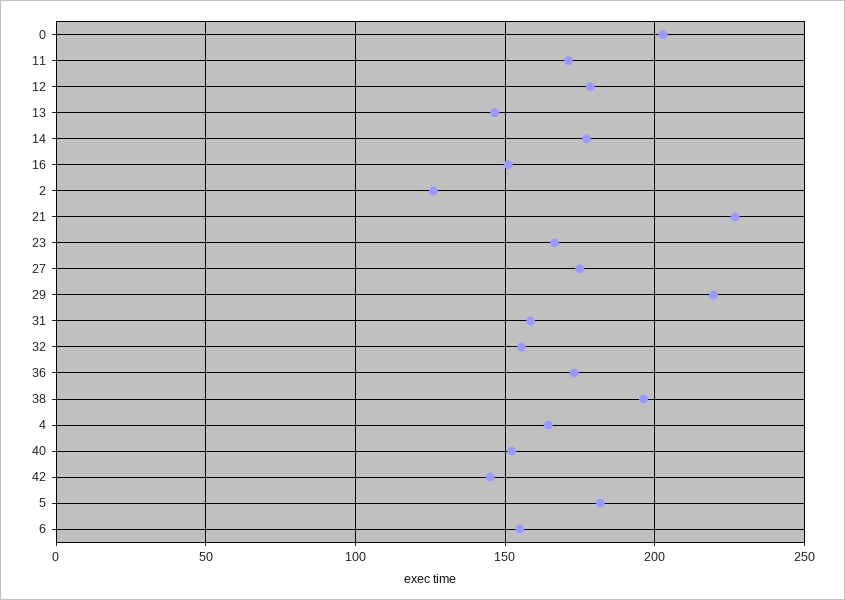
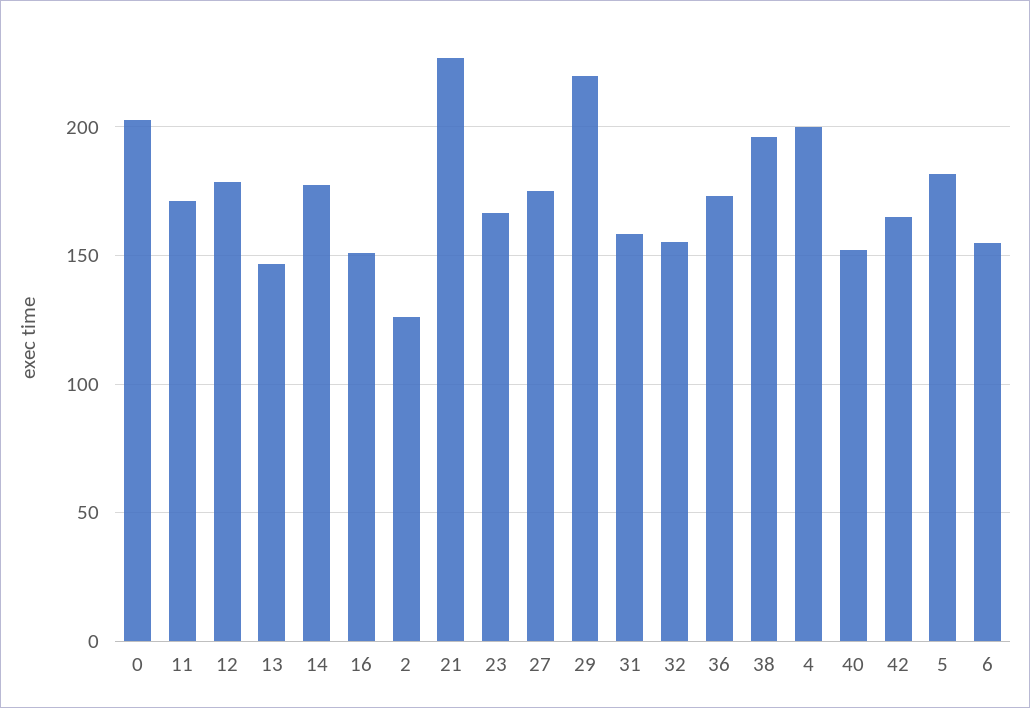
  {
    "0": 205,
    "11": 170,
    "12": 180,
    "13": 145,
    "14": 175,
    "16": 150,
    "2": 125,
    "21": 225,
    "23": 165,
    "27": 175,
    "29": 220,
    "31": 160,
    "32": 155,
    "36": 175,
    "38": 195,
-   "4": 165,
+   "4": 200,
    "40": 150,
-   "42": 145,
+   "42": 165,
    "5": 180,
    "6": 155
  }

